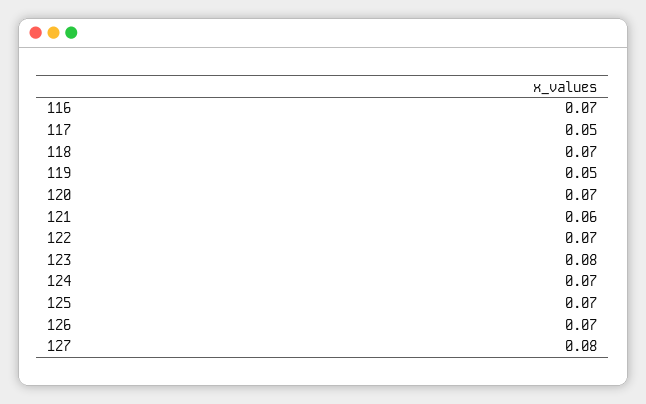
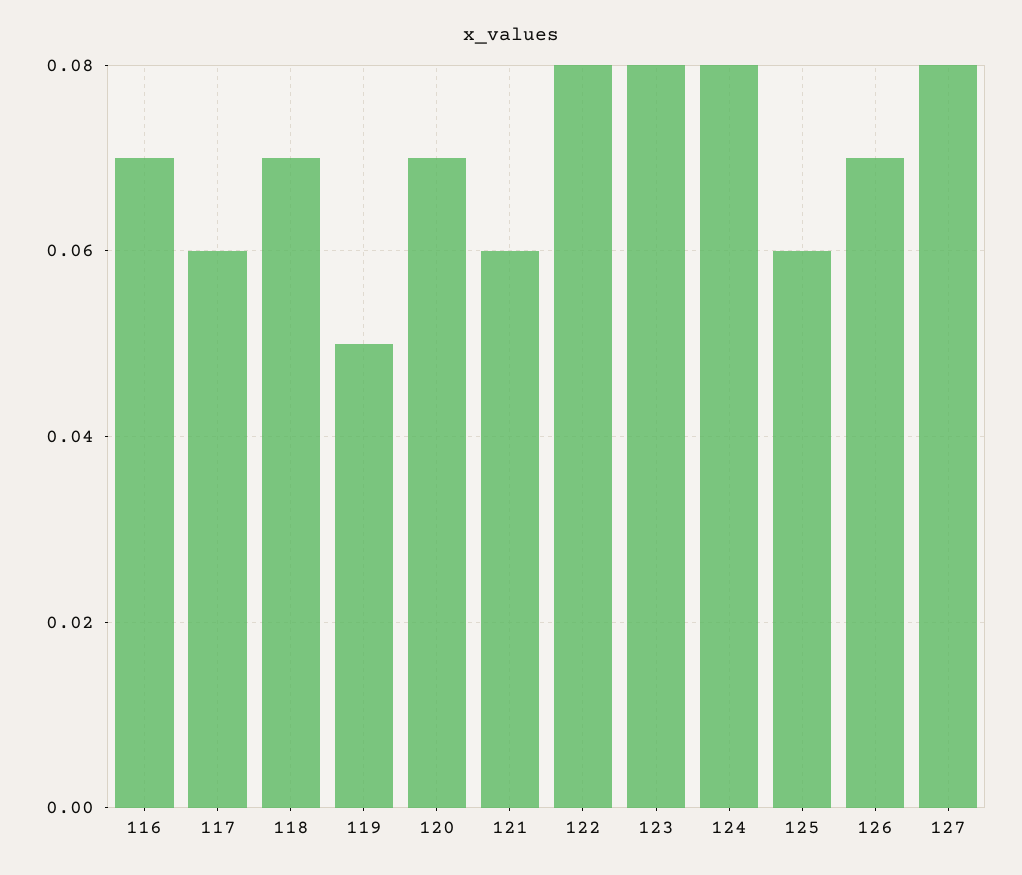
  {
    "116": 0.07,
-   "117": 0.05,
+   "117": 0.06,
    "118": 0.07,
    "119": 0.05,
    "120": 0.07,
    "121": 0.06,
-   "122": 0.07,
+   "122": 0.08,
    "123": 0.08,
-   "124": 0.07,
+   "124": 0.08,
-   "125": 0.07,
+   "125": 0.06,
    "126": 0.07,
    "127": 0.08
  }

